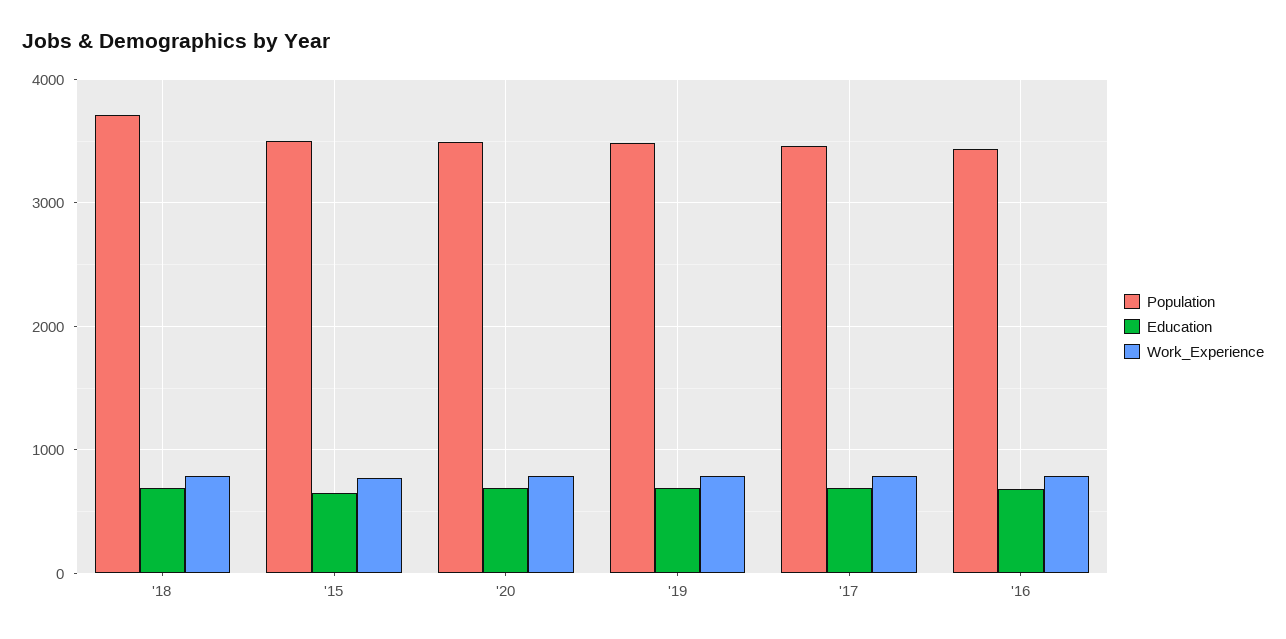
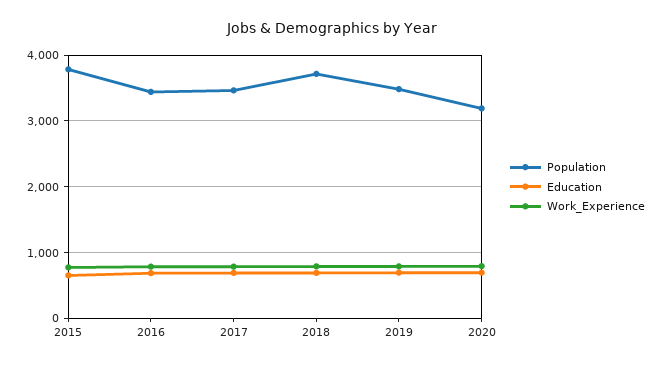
  {
    "Population": {
      "'18": 3700,
-     "'15": 3500,
+     "'15": 3800,
-     "'20": 3500,
+     "'20": 3200,
      "'19": 3500,
      "'17": 3500,
      "'16": 3400
    },
    "Education": {
      "'18": 700,
      "'15": 700,
      "'20": 700,
      "'19": 700,
      "'17": 700,
      "'16": 700
    },
    "Work_Experience": {
      "'18": 800,
      "'15": 800,
      "'20": 800,
      "'19": 800,
      "'17": 800,
      "'16": 800
    }
  }

